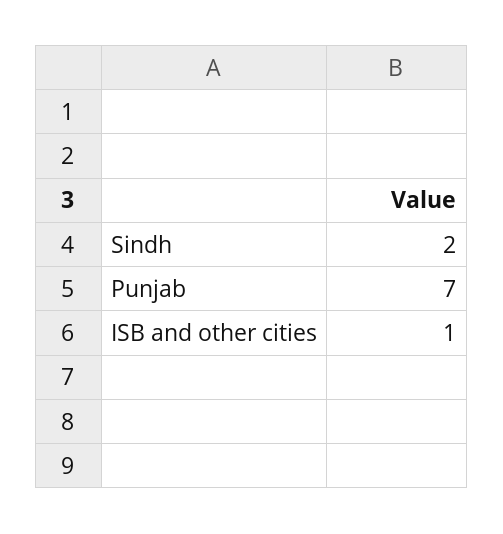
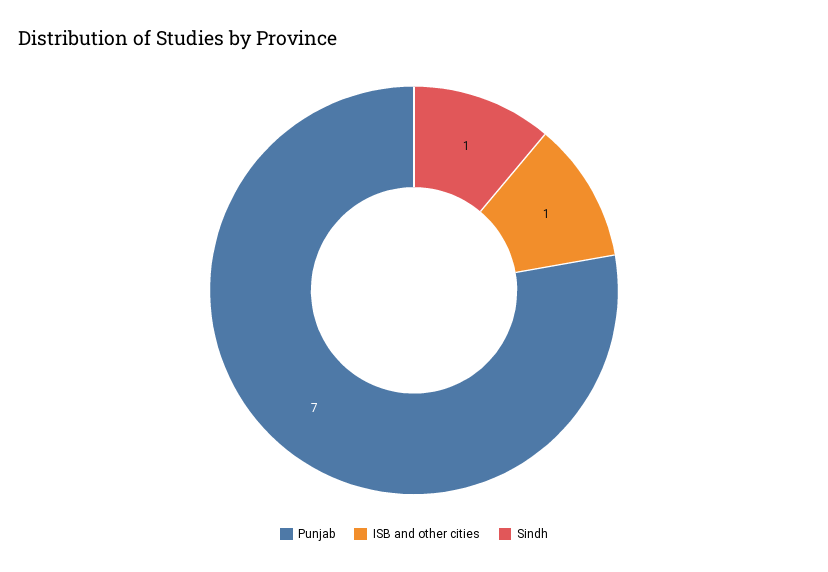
  {
-   "Sindh": 2,
+   "Sindh": 1,
    "Punjab": 7,
    "ISB and other cities": 1
  }

